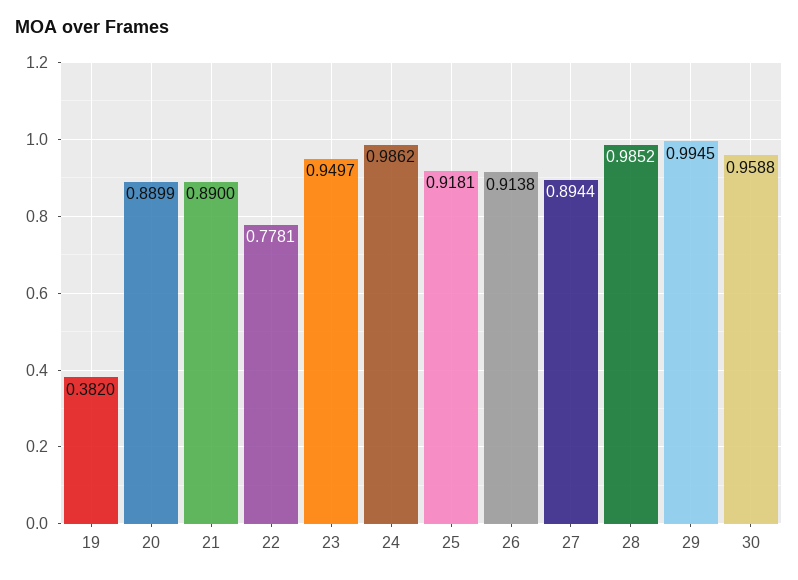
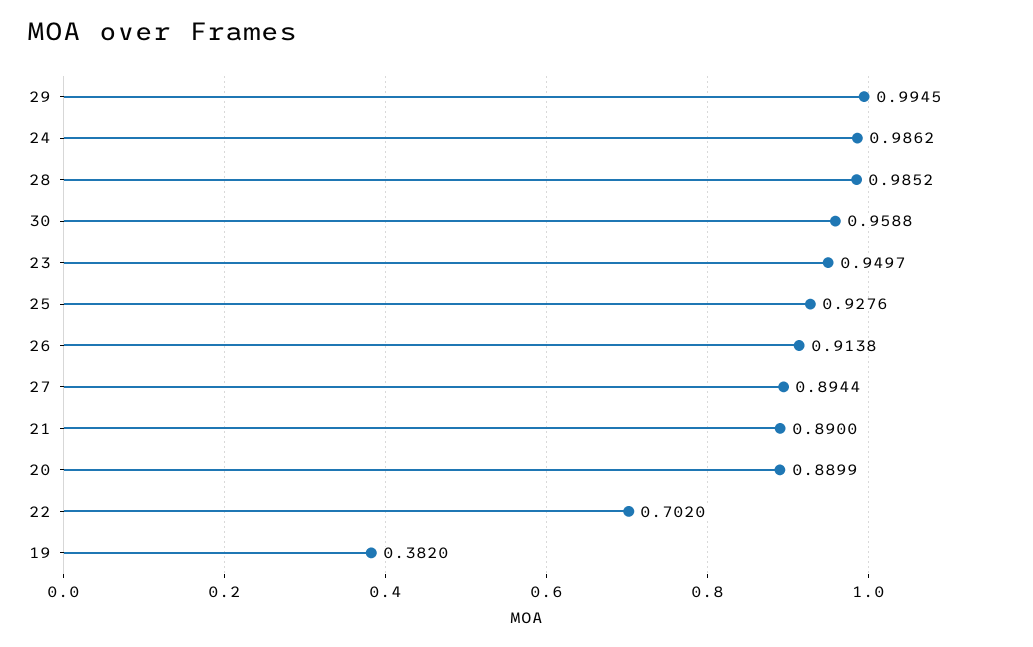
  {
    "19": 0.382,
    "20": 0.8899,
    "21": 0.89,
-   "22": 0.7781,
+   "22": 0.702,
    "23": 0.9497,
    "24": 0.9862,
-   "25": 0.9181,
+   "25": 0.9276,
    "26": 0.9138,
    "27": 0.8944,
    "28": 0.9852,
    "29": 0.9945,
    "30": 0.9588
  }

